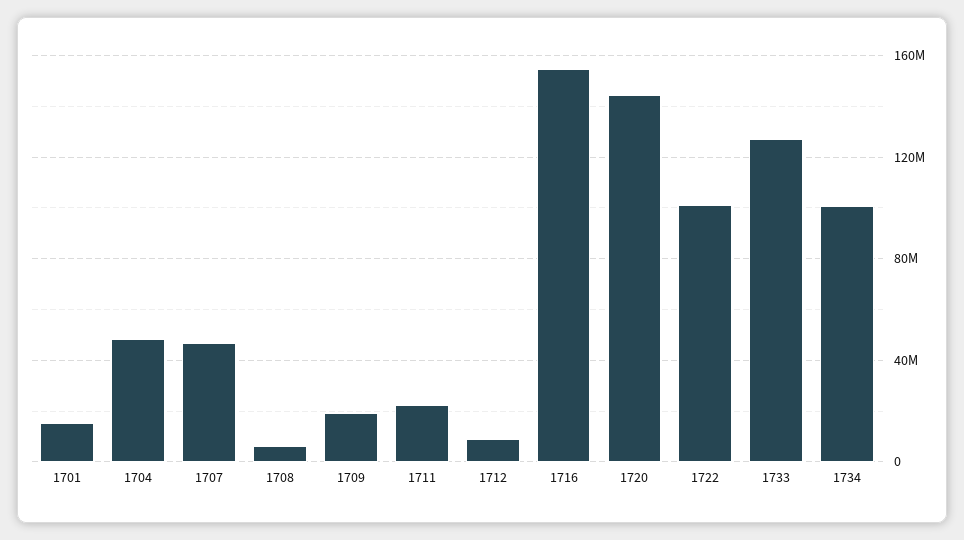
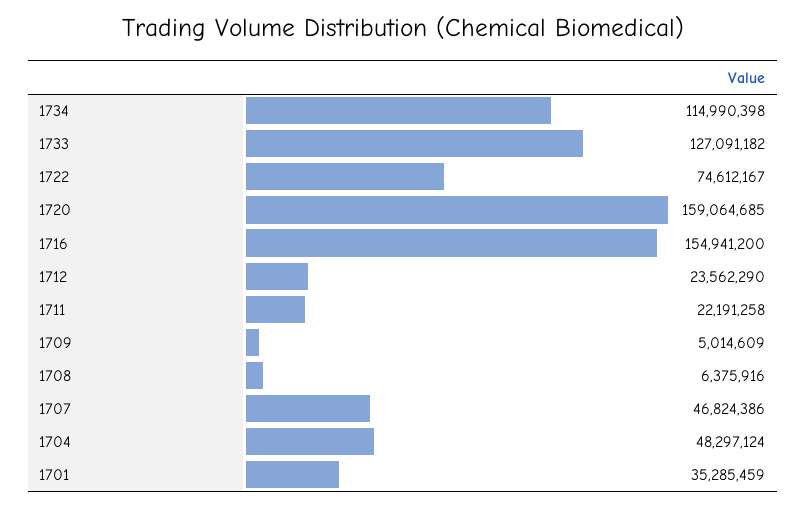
  {
-   "1701": 15000000,
+   "1701": 35285459,
    "1704": 48297124,
    "1707": 46824386,
    "1708": 6375916,
-   "1709": 20000000,
+   "1709": 5014609,
    "1711": 22191258,
-   "1712": 10000000,
+   "1712": 23562290,
    "1716": 154941200,
-   "1720": 145000000,
+   "1720": 159064685,
-   "1722": 100000000,
+   "1722": 74612167,
    "1733": 127091182,
-   "1734": 100000000
+   "1734": 114990398
  }

